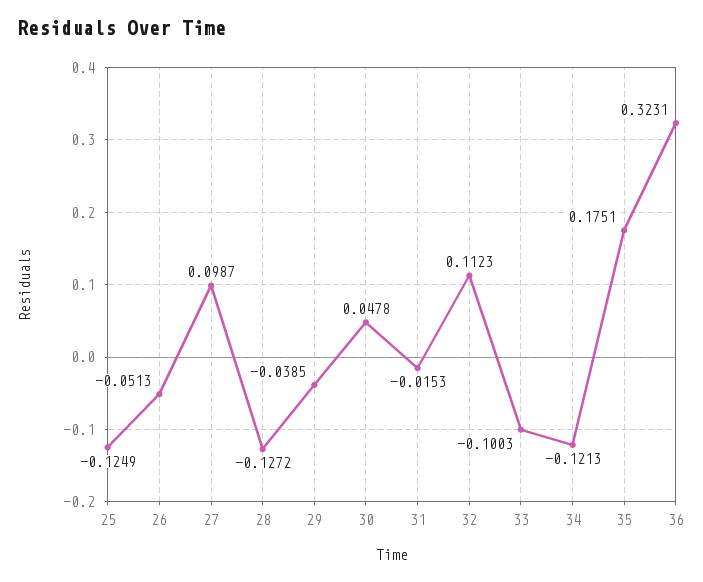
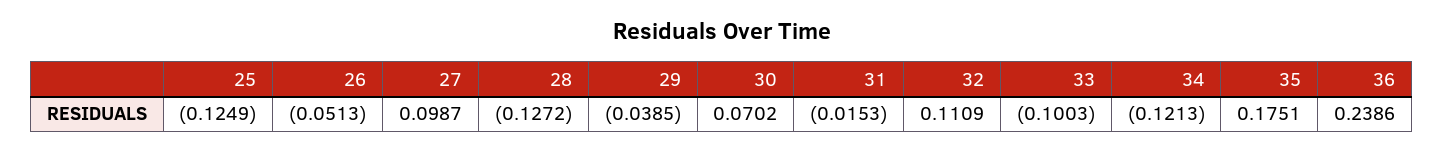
  {
    "25": -0.1249,
    "26": -0.0513,
    "27": 0.0987,
    "28": -0.1272,
    "29": -0.0385,
-   "30": 0.0478,
+   "30": 0.0702,
    "31": -0.0153,
-   "32": 0.1123,
+   "32": 0.1109,
    "33": -0.1003,
    "34": -0.1213,
    "35": 0.1751,
-   "36": 0.3231
+   "36": 0.2386
  }

